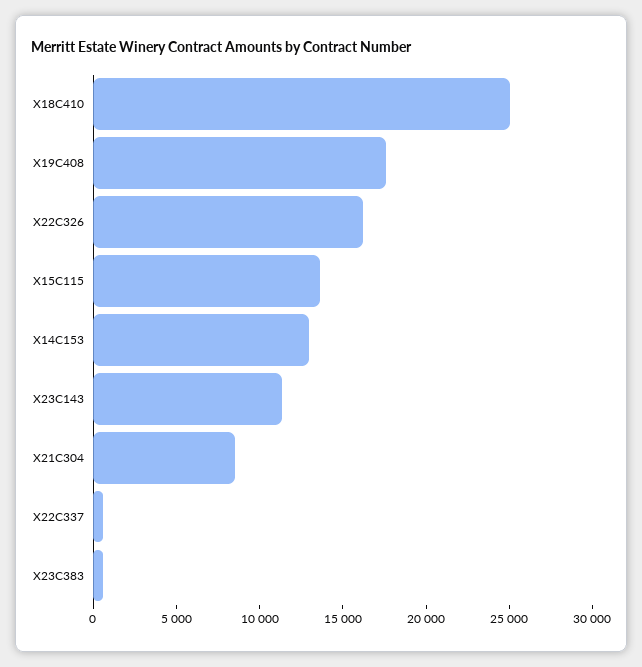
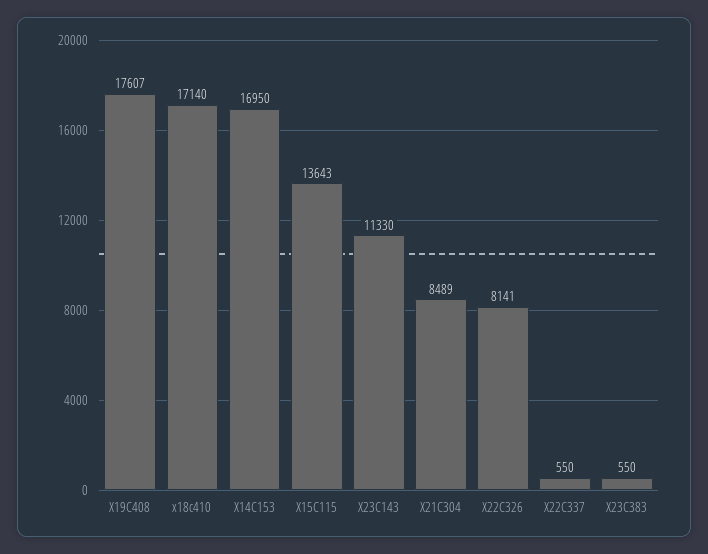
  {
-   "X18C410": 25000,
+   "X18C410": 17140,
    "X19C408": 17607,
-   "X22C326": 16000,
+   "X22C326": 8141,
    "X15C115": 13643,
-   "X14C153": 13000,
+   "X14C153": 16950,
    "X23C143": 11330,
    "X21C304": 8489,
    "X22C337": 550,
    "X23C383": 550
  }

